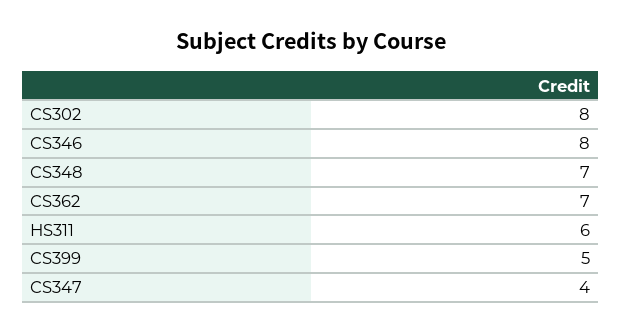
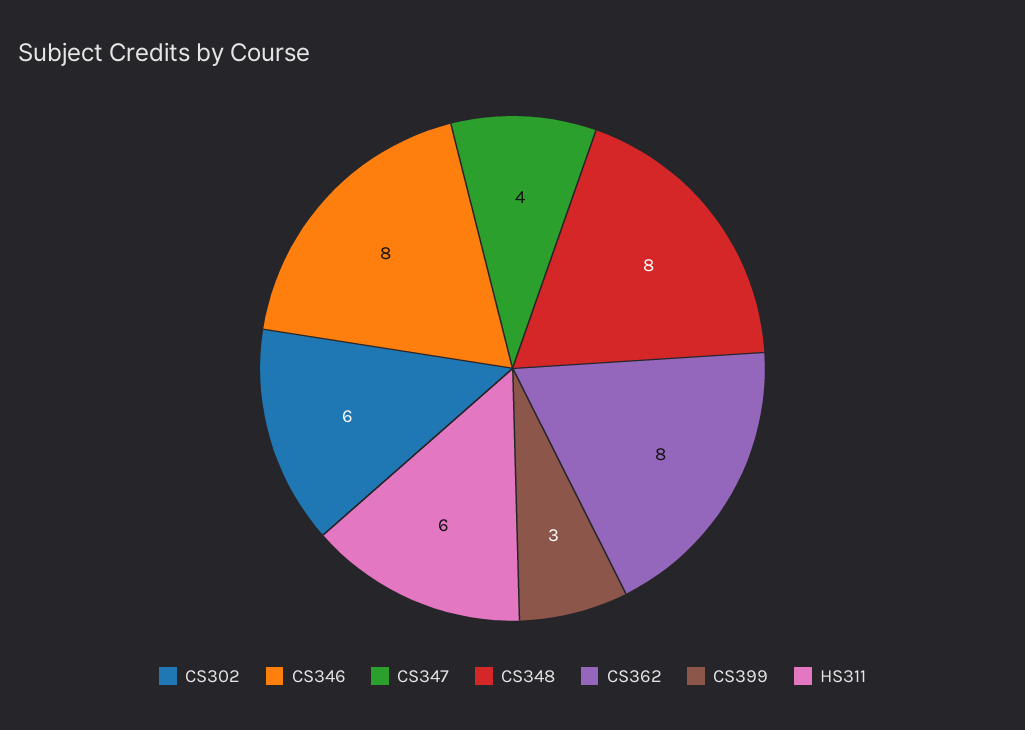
  {
-   "CS302": 8,
+   "CS302": 6,
    "CS346": 8,
-   "CS348": 7,
+   "CS348": 8,
-   "CS362": 7,
+   "CS362": 8,
    "HS311": 6,
-   "CS399": 5,
+   "CS399": 3,
    "CS347": 4
  }

